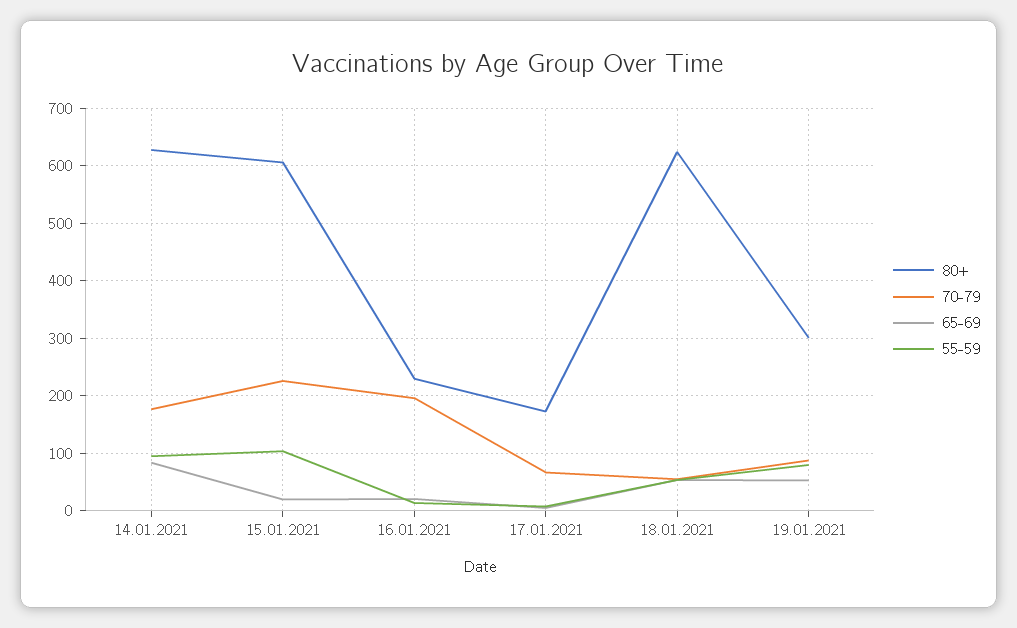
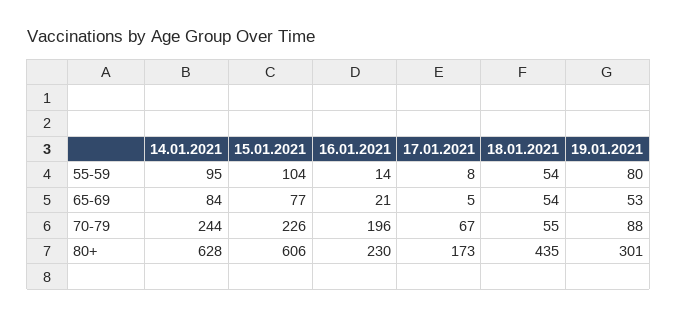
  {
    "80+": {
      "14.01.2021": 628,
      "15.01.2021": 606,
      "16.01.2021": 230,
      "17.01.2021": 173,
-     "18.01.2021": 620,
+     "18.01.2021": 435,
      "19.01.2021": 301
    },
    "70-79": {
-     "14.01.2021": 180,
+     "14.01.2021": 244,
      "15.01.2021": 226,
      "16.01.2021": 196,
      "17.01.2021": 67,
      "18.01.2021": 55,
      "19.01.2021": 88
    },
    "65-69": {
      "14.01.2021": 84,
-     "15.01.2021": 20,
+     "15.01.2021": 77,
      "16.01.2021": 21,
      "17.01.2021": 5,
      "18.01.2021": 54,
      "19.01.2021": 53
    },
    "55-59": {
      "14.01.2021": 95,
      "15.01.2021": 104,
      "16.01.2021": 14,
      "17.01.2021": 8,
      "18.01.2021": 54,
      "19.01.2021": 80
    }
  }

